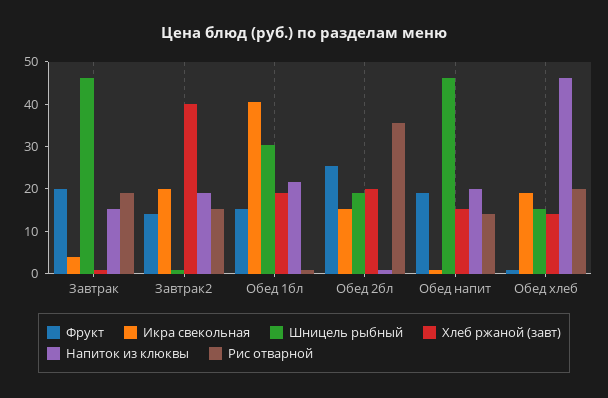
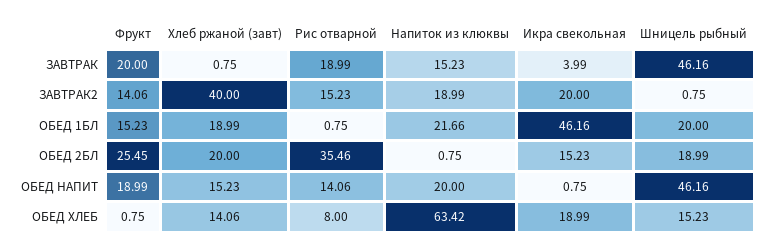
  {
    "Фрукт": {
      "Завтрак": 20,
      "Завтрак2": 14.06,
      "Обед 1бл": 15.23,
      "Обед 2бл": 25.45,
      "Обед напит": 18.99,
      "Обед хлеб": 0.75
    },
    "Икра свекольная": {
      "Завтрак": 3.99,
      "Завтрак2": 20,
-     "Обед 1бл": 40,
+     "Обед 1бл": 46.16,
      "Обед 2бл": 15.23,
      "Обед напит": 0.75,
      "Обед хлеб": 18.99
    },
    "Шницель рыбный": {
      "Завтрак": 46.16,
      "Завтрак2": 0.75,
-     "Обед 1бл": 30,
+     "Обед 1бл": 20,
      "Обед 2бл": 18.99,
      "Обед напит": 46.16,
      "Обед хлеб": 15.23
    },
    "Хлеб ржаной (завт)": {
      "Завтрак": 0.75,
      "Завтрак2": 40,
      "Обед 1бл": 18.99,
      "Обед 2бл": 20,
      "Обед напит": 15.23,
      "Обед хлеб": 14.06
    },
    "Напиток из клюквы": {
      "Завтрак": 15.23,
      "Завтрак2": 18.99,
      "Обед 1бл": 21.66,
      "Обед 2бл": 0.75,
      "Обед напит": 20,
-     "Обед хлеб": 46
+     "Обед хлеб": 63.42
    },
    "Рис отварной": {
      "Завтрак": 18.99,
      "Завтрак2": 15.23,
      "Обед 1бл": 0.75,
      "Обед 2бл": 35.46,
      "Обед напит": 14.06,
-     "Обед хлеб": 20
+     "Обед хлеб": 8
    }
  }

